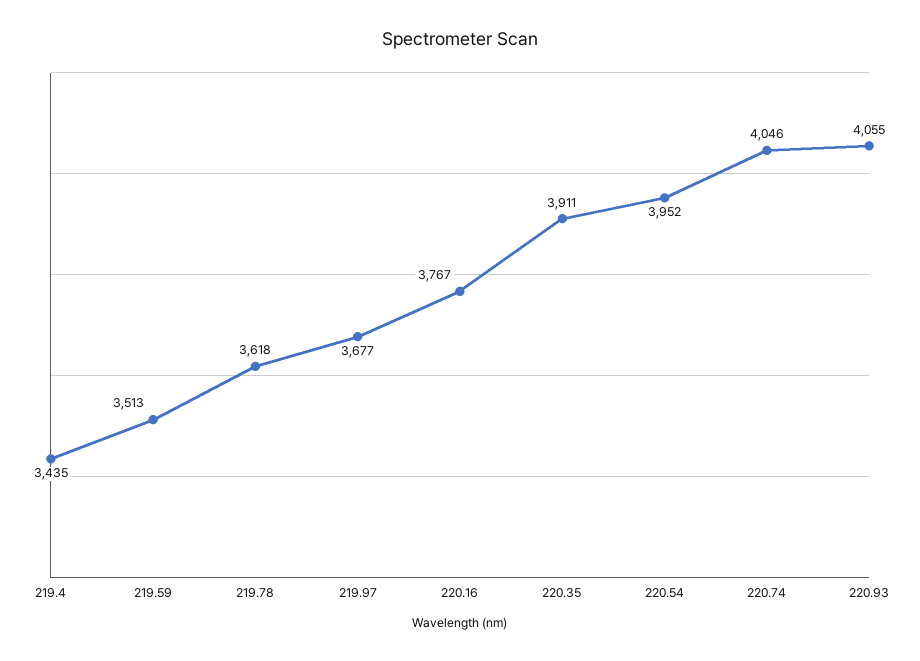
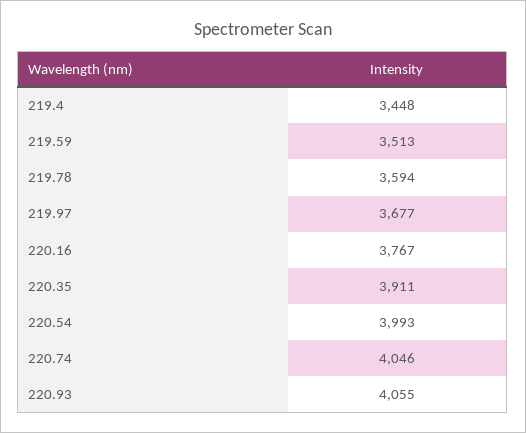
  {
-   "219.4": 3435,
+   "219.4": 3448,
    "219.59": 3513,
-   "219.78": 3618,
+   "219.78": 3594,
    "219.97": 3677,
    "220.16": 3767,
    "220.35": 3911,
-   "220.54": 3952,
+   "220.54": 3993,
    "220.74": 4046,
    "220.93": 4055
  }

